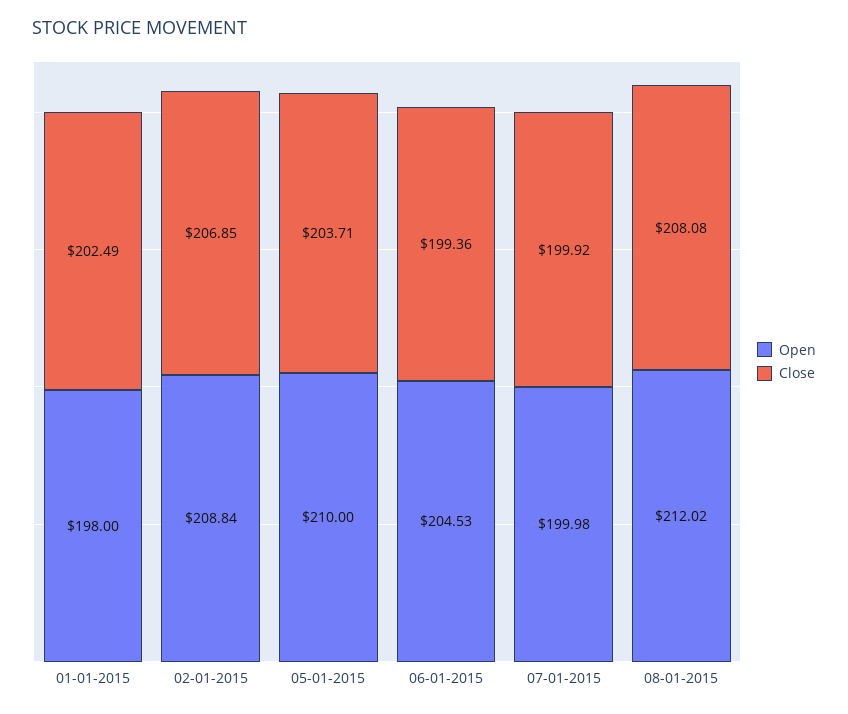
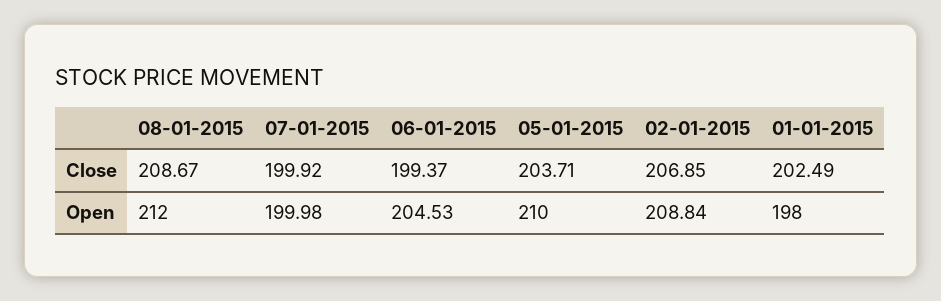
  {
    "Open": {
      "01-01-2015": 198,
      "02-01-2015": 208.84,
      "05-01-2015": 210,
      "06-01-2015": 204.53,
      "07-01-2015": 199.98,
-     "08-01-2015": 212.02
+     "08-01-2015": 212
    },
    "Close": {
      "01-01-2015": 202.49,
      "02-01-2015": 206.85,
      "05-01-2015": 203.71,
-     "06-01-2015": 199.36,
+     "06-01-2015": 199.37,
      "07-01-2015": 199.92,
-     "08-01-2015": 208.08
+     "08-01-2015": 208.67
    }
  }

